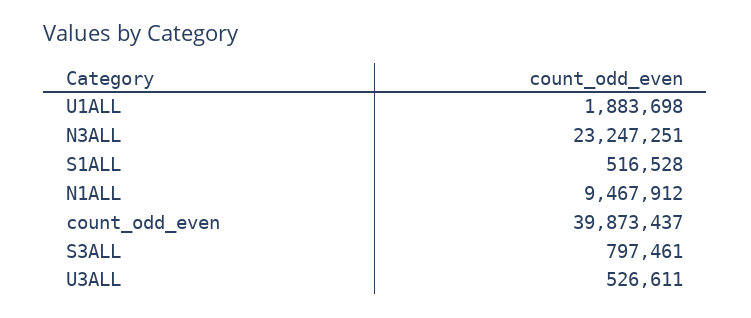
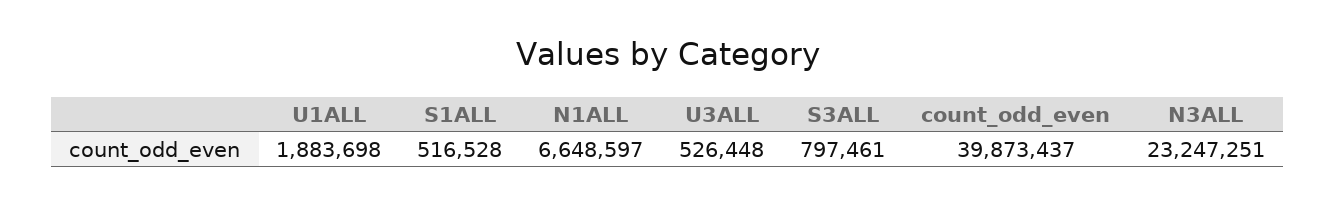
  {
    "U1ALL": 1883698,
    "N3ALL": 23247251,
    "S1ALL": 516528,
-   "N1ALL": 9467912,
+   "N1ALL": 6648597,
    "count_odd_even": 39873437,
    "S3ALL": 797461,
-   "U3ALL": 526611
+   "U3ALL": 526448
  }

